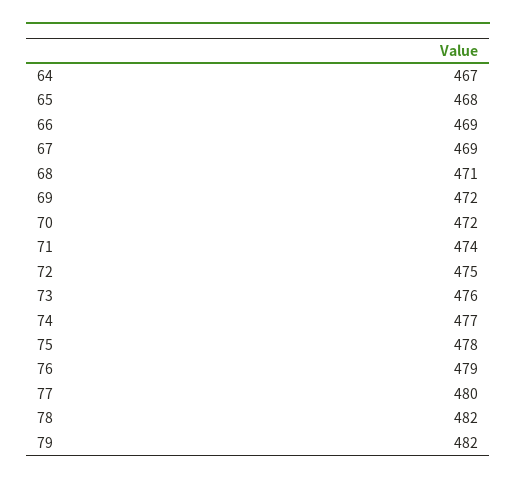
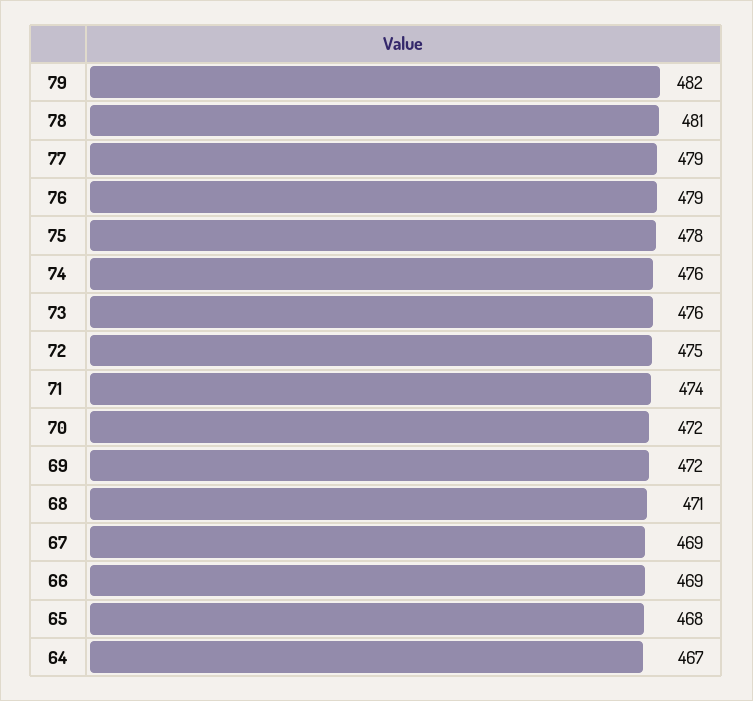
  {
    "64": 467,
    "65": 468,
    "66": 469,
    "67": 469,
    "68": 471,
    "69": 472,
    "70": 472,
    "71": 474,
    "72": 475,
    "73": 476,
-   "74": 477,
+   "74": 476,
    "75": 478,
    "76": 479,
-   "77": 480,
+   "77": 479,
-   "78": 482,
+   "78": 481,
    "79": 482
  }

